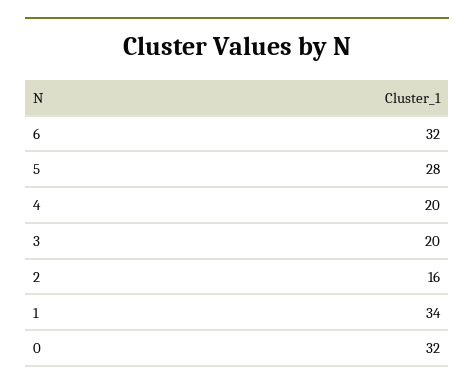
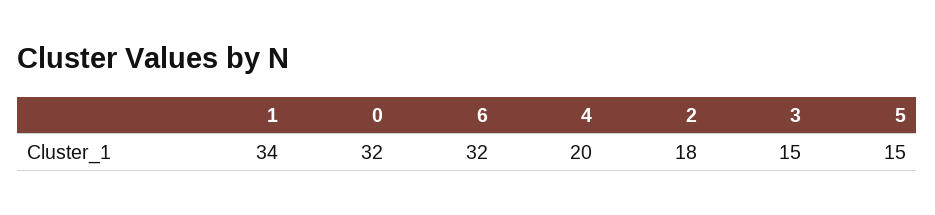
  {
    "6": 32,
-   "5": 28,
+   "5": 15,
    "4": 20,
-   "3": 20,
+   "3": 15,
-   "2": 16,
+   "2": 18,
    "1": 34,
    "0": 32
  }

